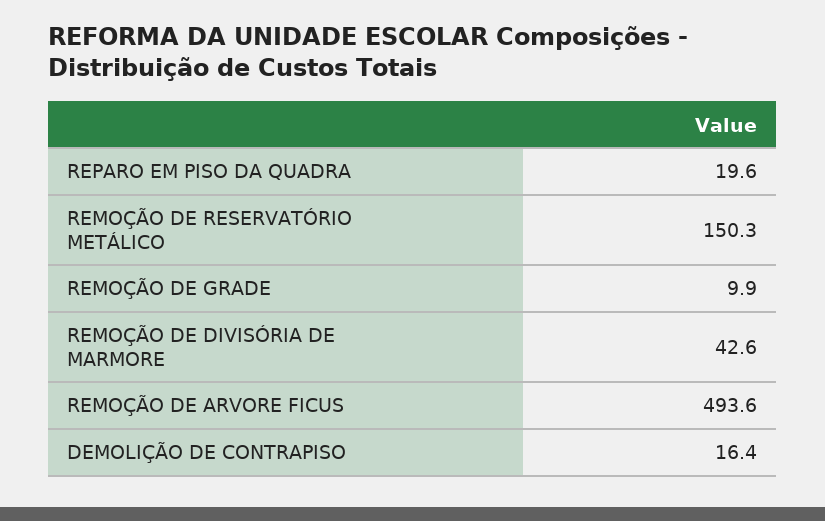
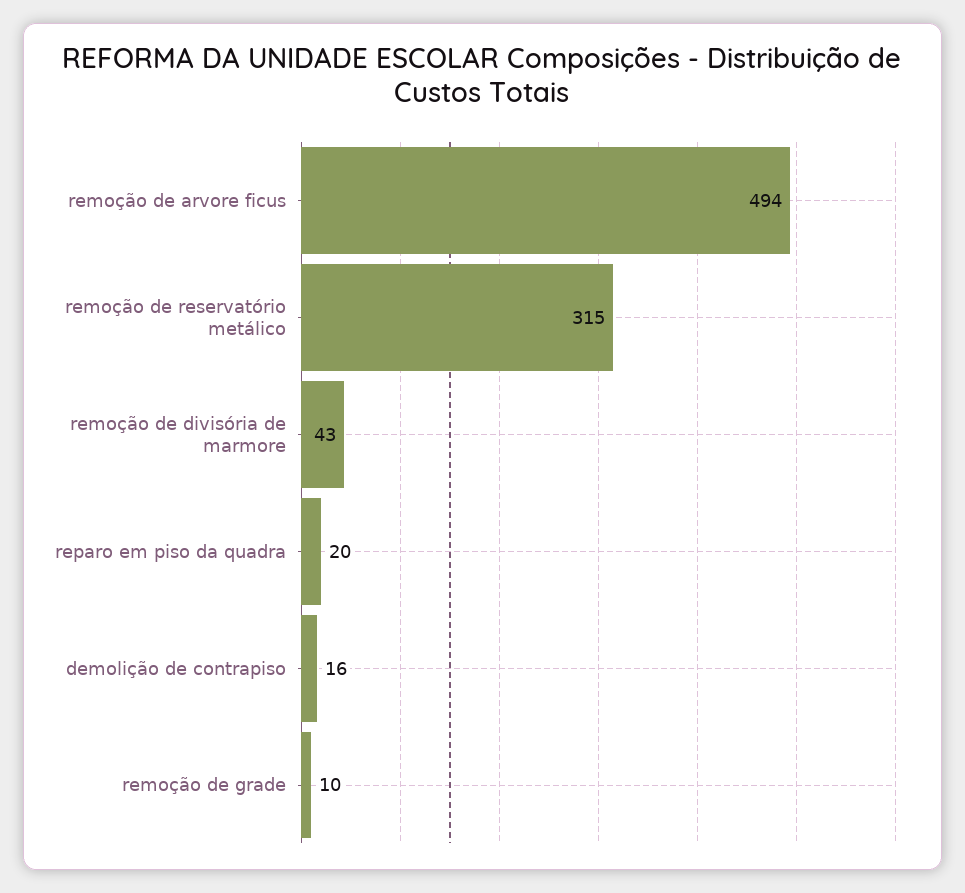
  {
    "REPARO EM PISO DA QUADRA": 19.6,
-   "REMOÇÃO DE RESERVATÓRIO METÁLICO": 150.3,
+   "REMOÇÃO DE RESERVATÓRIO METÁLICO": 315,
    "REMOÇÃO DE GRADE": 9.9,
    "REMOÇÃO DE DIVISÓRIA DE MARMORE": 42.6,
    "REMOÇÃO DE ARVORE FICUS": 493.6,
    "DEMOLIÇÃO DE CONTRAPISO": 16.4
  }

